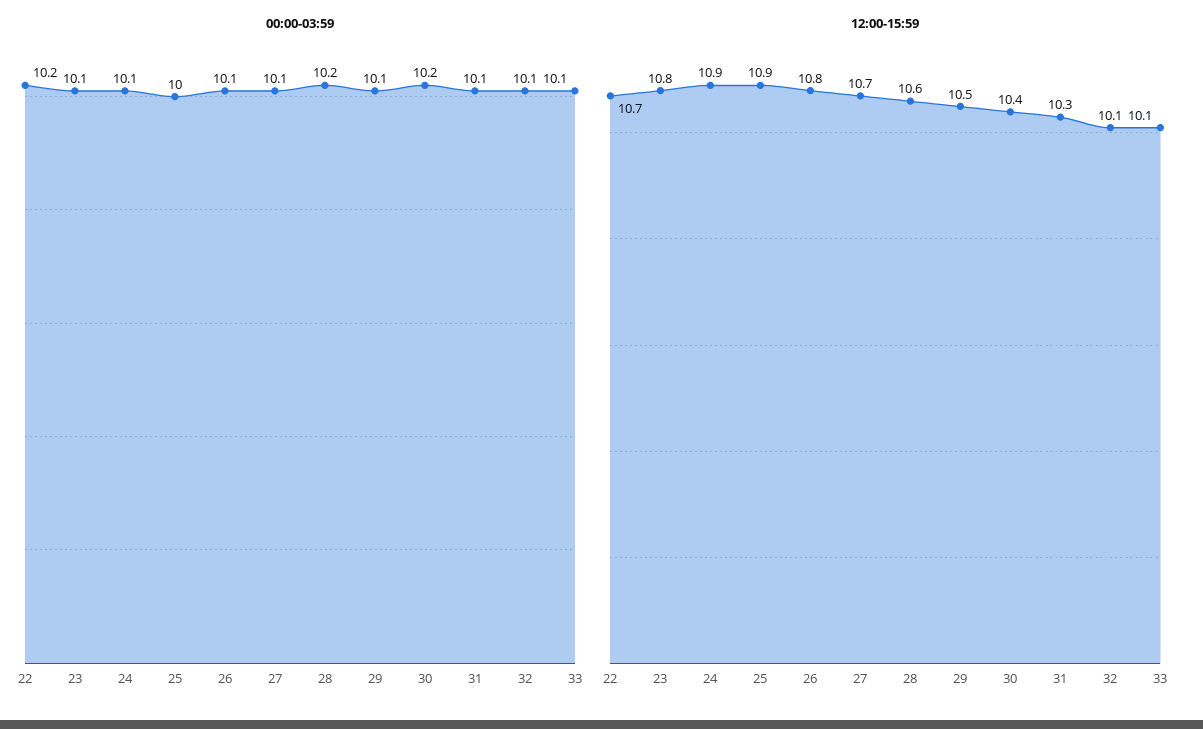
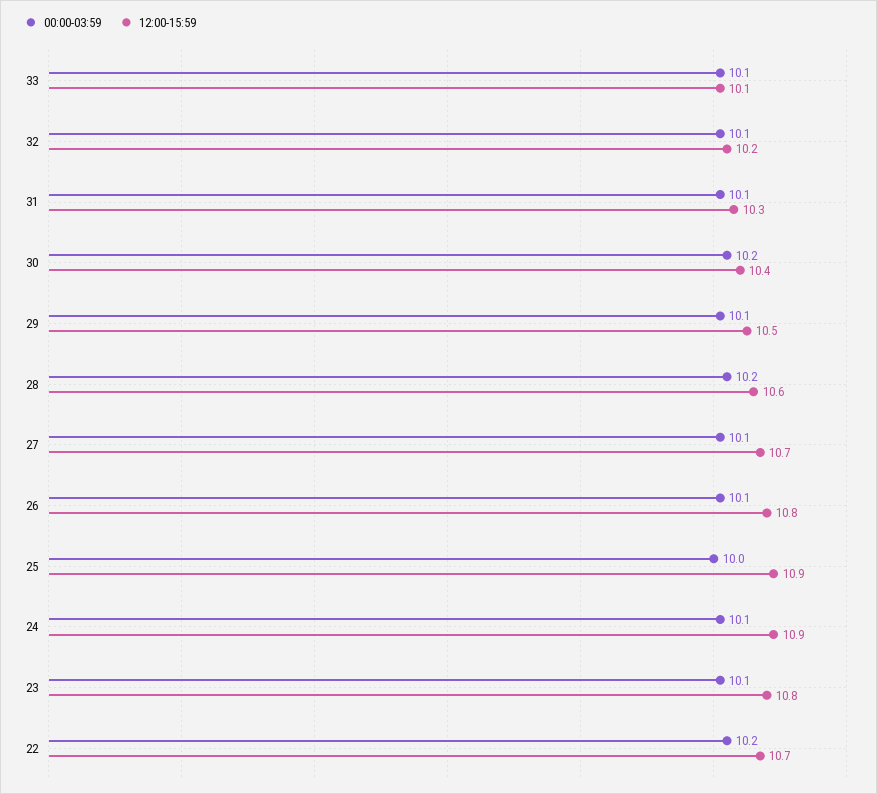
  {
    "00:00-03:59": {
      "22": 10.2,
      "23": 10.1,
      "24": 10.1,
      "25": 10,
      "26": 10.1,
      "27": 10.1,
      "28": 10.2,
      "29": 10.1,
      "30": 10.2,
      "31": 10.1,
      "32": 10.1,
      "33": 10.1
    },
    "12:00-15:59": {
      "22": 10.7,
      "23": 10.8,
      "24": 10.9,
      "25": 10.9,
      "26": 10.8,
      "27": 10.7,
      "28": 10.6,
      "29": 10.5,
      "30": 10.4,
      "31": 10.3,
-     "32": 10.1,
+     "32": 10.2,
      "33": 10.1
    }
  }

